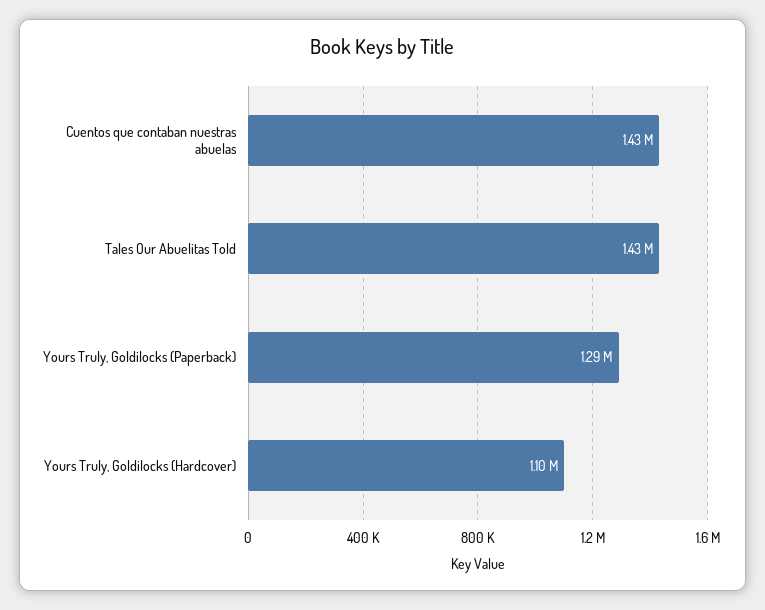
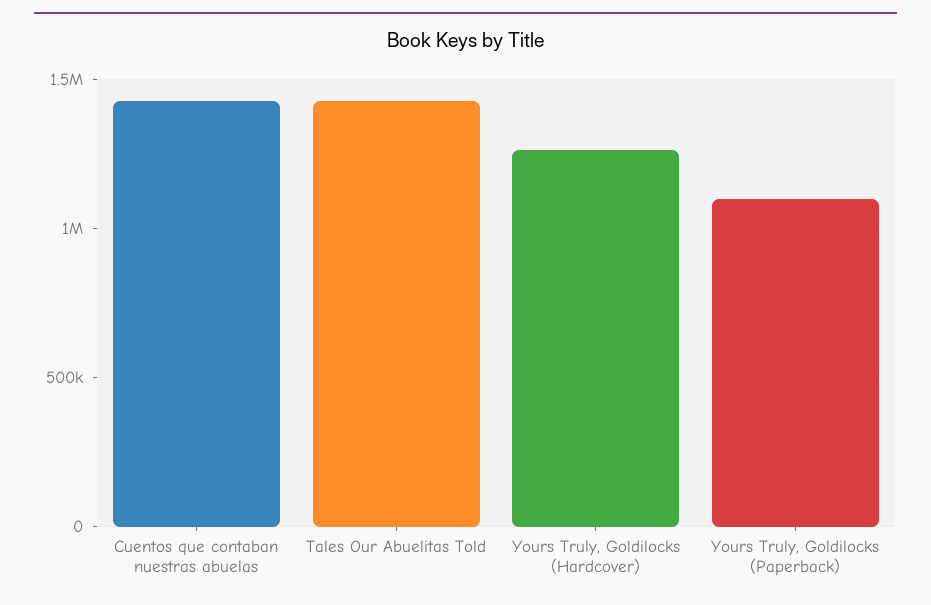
  {
    "Cuentos que contaban nuestras abuelas": 1430000,
    "Tales Our Abuelitas Told": 1430000,
-   "Yours Truly, Goldilocks (Paperback)": 1290000,
+   "Yours Truly, Goldilocks (Paperback)": 1100000,
-   "Yours Truly, Goldilocks (Hardcover)": 1100000
+   "Yours Truly, Goldilocks (Hardcover)": 1250000
  }

